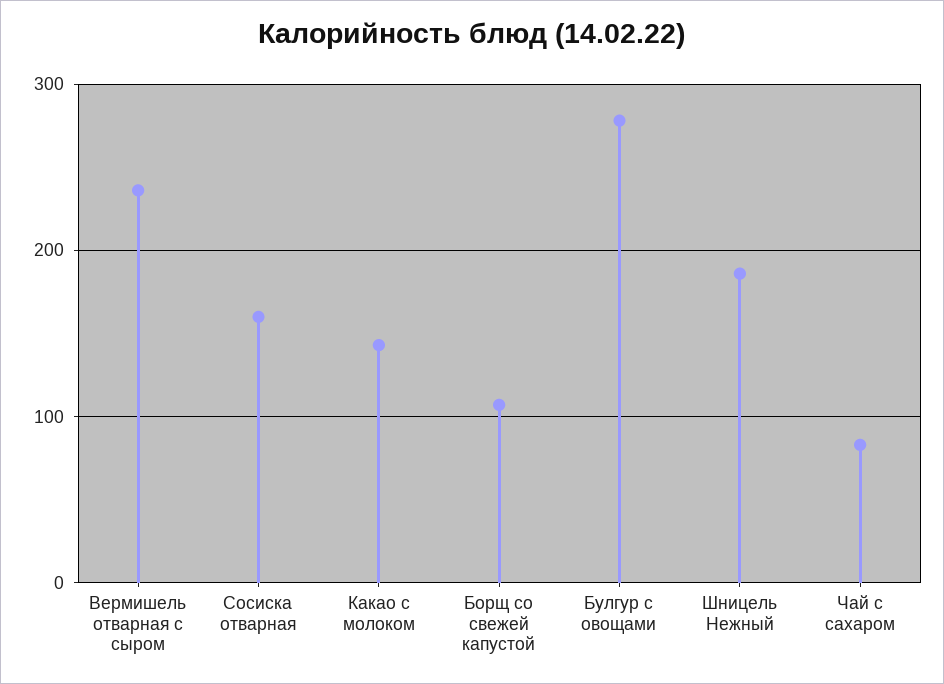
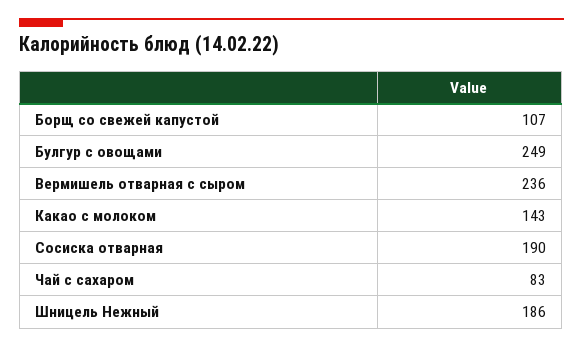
  {
    "Вермишель отварная с сыром": 236,
-   "Сосиска отварная": 160,
+   "Сосиска отварная": 190,
    "Какао с молоком": 143,
    "Борщ со свежей капустой": 107,
-   "Булгур с овощами": 280,
+   "Булгур с овощами": 249,
    "Шницель Нежный": 186,
    "Чай с сахаром": 83
  }

